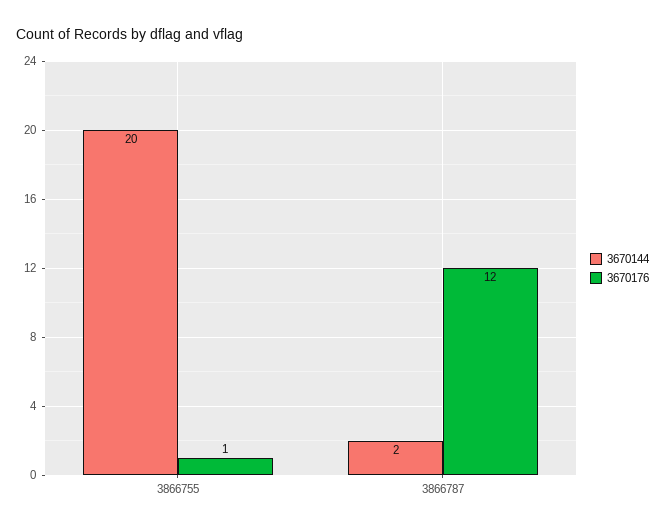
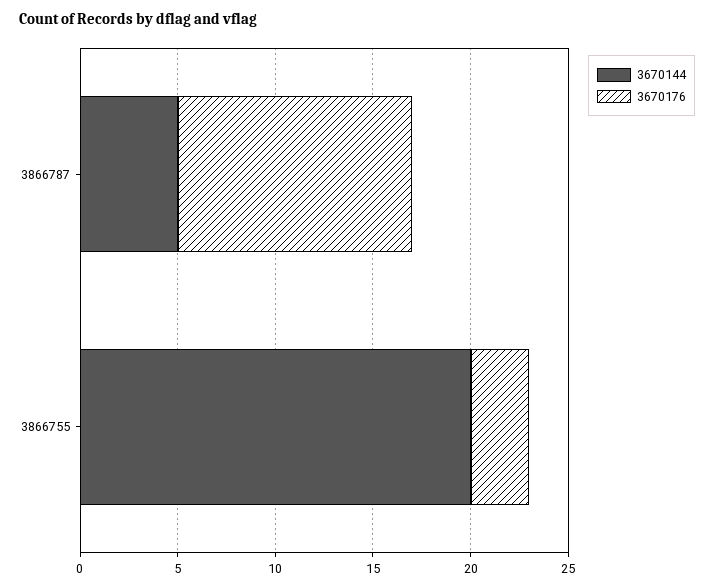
  {
    "3670144": {
      "3866755": 20,
-     "3866787": 2
+     "3866787": 5
    },
    "3670176": {
-     "3866755": 1,
+     "3866755": 3,
      "3866787": 12
    }
  }

